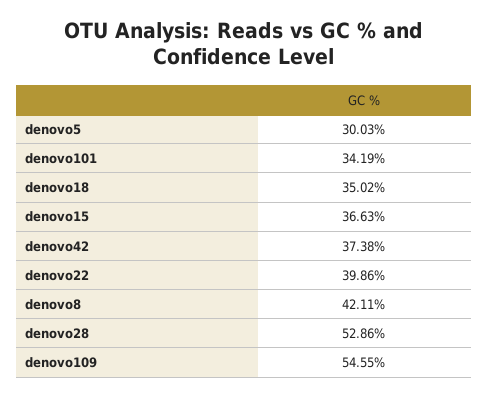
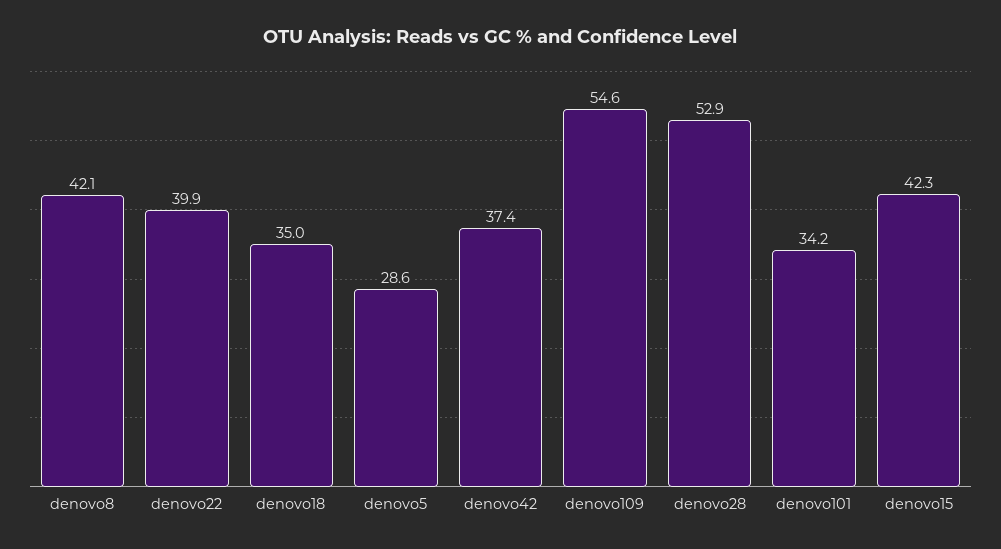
  {
-   "denovo5": 30.03,
+   "denovo5": 28.6,
    "denovo101": 34.19,
    "denovo18": 35.02,
-   "denovo15": 36.63,
+   "denovo15": 42.3,
    "denovo42": 37.38,
    "denovo22": 39.86,
    "denovo8": 42.11,
    "denovo28": 52.86,
    "denovo109": 54.55
  }

